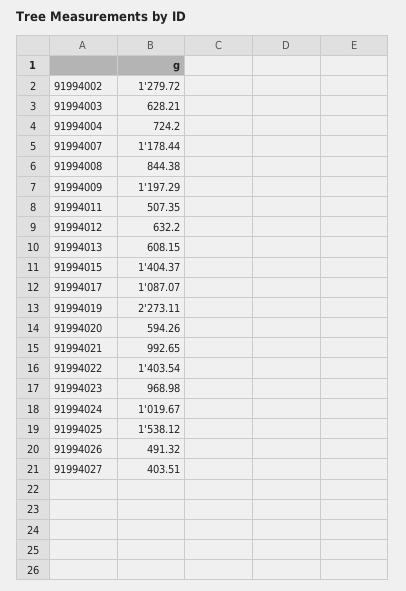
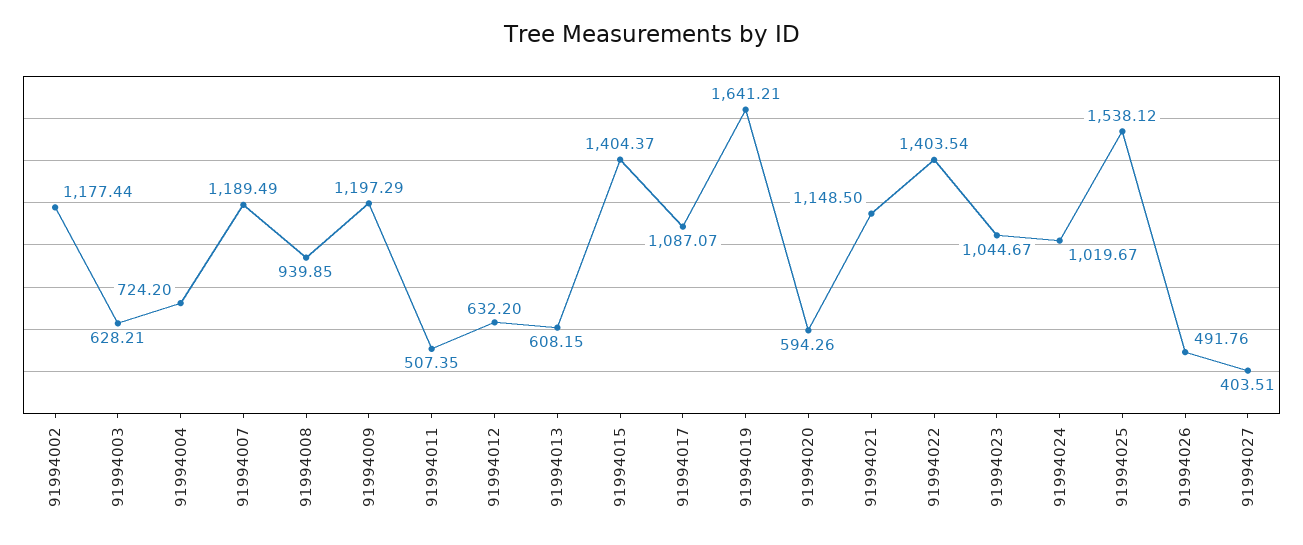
  {
-   "91994002": 1279.72,
+   "91994002": 1177.44,
    "91994003": 628.21,
    "91994004": 724.2,
-   "91994007": 1178.44,
+   "91994007": 1189.49,
-   "91994008": 844.38,
+   "91994008": 939.85,
    "91994009": 1197.29,
    "91994011": 507.35,
    "91994012": 632.2,
    "91994013": 608.15,
    "91994015": 1404.37,
    "91994017": 1087.07,
-   "91994019": 2273.11,
+   "91994019": 1641.21,
    "91994020": 594.26,
-   "91994021": 992.65,
+   "91994021": 1148.5,
    "91994022": 1403.54,
-   "91994023": 968.98,
+   "91994023": 1044.67,
    "91994024": 1019.67,
    "91994025": 1538.12,
-   "91994026": 491.32,
+   "91994026": 491.76,
    "91994027": 403.51
  }

